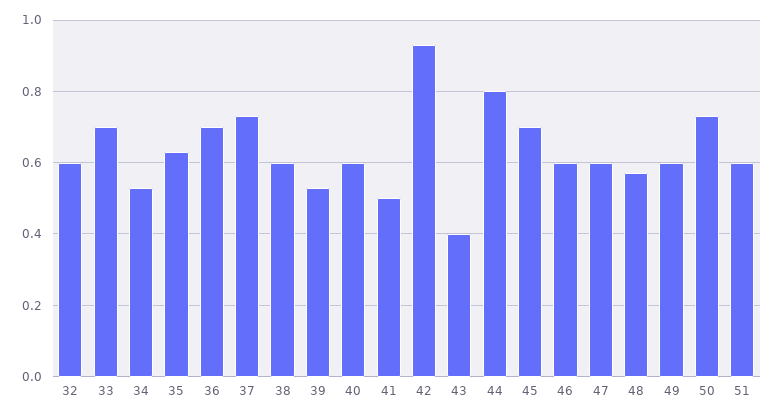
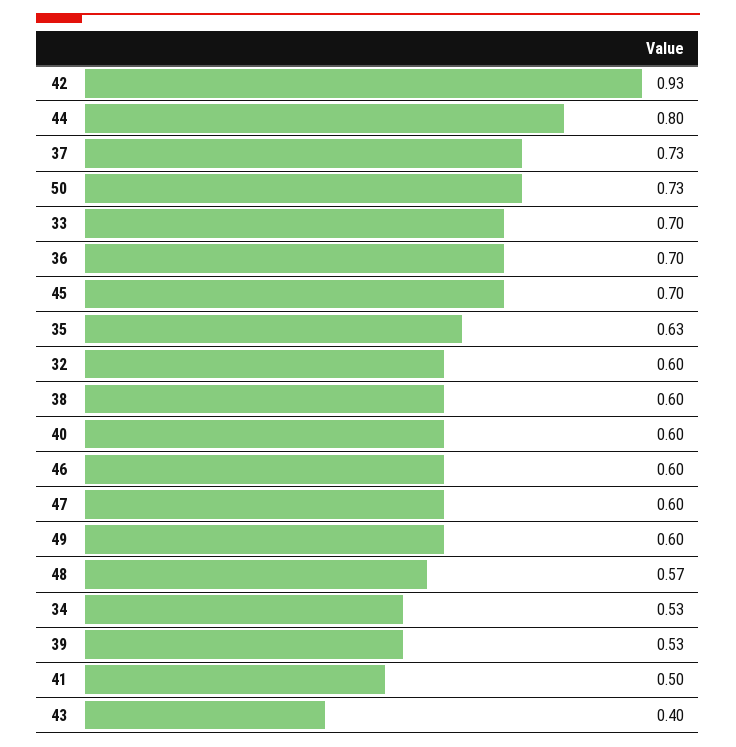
  {
    "32": 0.6,
    "33": 0.7,
    "34": 0.53,
    "35": 0.63,
    "36": 0.7,
    "37": 0.73,
    "38": 0.6,
    "39": 0.53,
    "40": 0.6,
    "41": 0.5,
    "42": 0.93,
    "43": 0.4,
    "44": 0.8,
    "45": 0.7,
    "46": 0.6,
    "47": 0.6,
    "48": 0.57,
    "49": 0.6,
-   "50": 0.73,
+   "50": 0.73
-   "51": 0.6
  }

